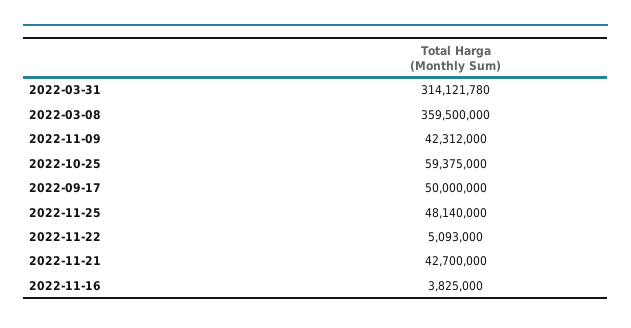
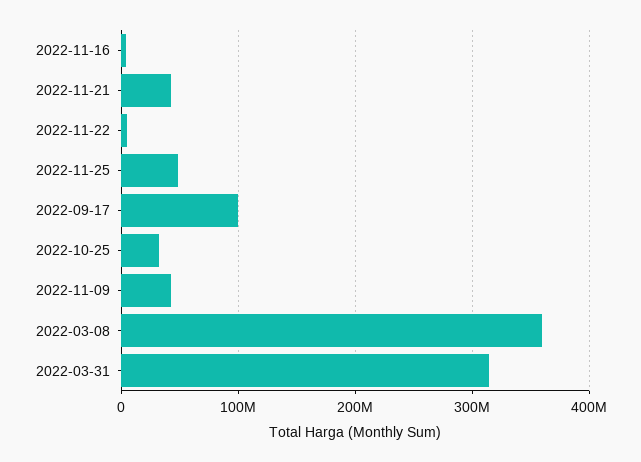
  {
    "2022-03-31": 314121780,
    "2022-03-08": 359500000,
    "2022-11-09": 42312000,
-   "2022-10-25": 59375000,
+   "2022-10-25": 30000000,
-   "2022-09-17": 50000000,
+   "2022-09-17": 100000000,
    "2022-11-25": 48140000,
    "2022-11-22": 5093000,
    "2022-11-21": 42700000,
    "2022-11-16": 3825000
  }

